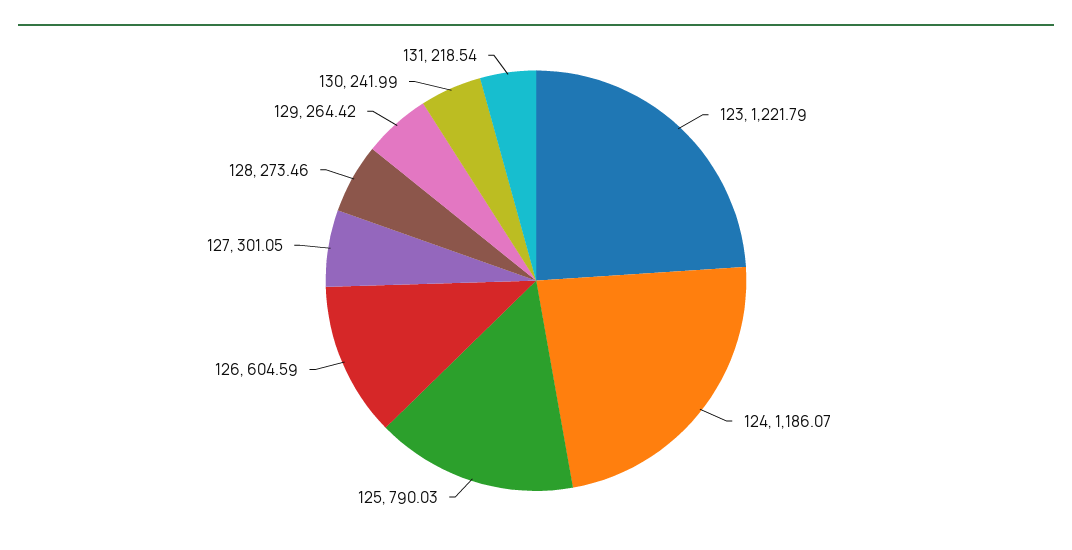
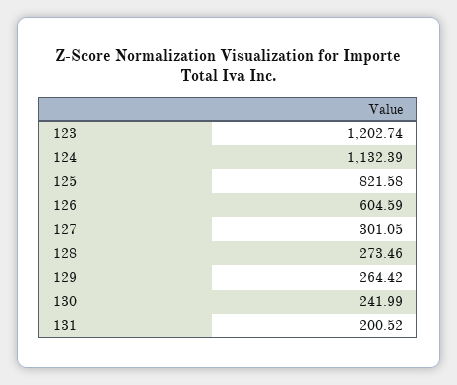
  {
-   "123": 1221.79,
+   "123": 1202.74,
-   "124": 1186.07,
+   "124": 1132.39,
-   "125": 790.03,
+   "125": 821.58,
    "126": 604.59,
    "127": 301.05,
    "128": 273.46,
    "129": 264.42,
    "130": 241.99,
-   "131": 218.54
+   "131": 200.52
  }

